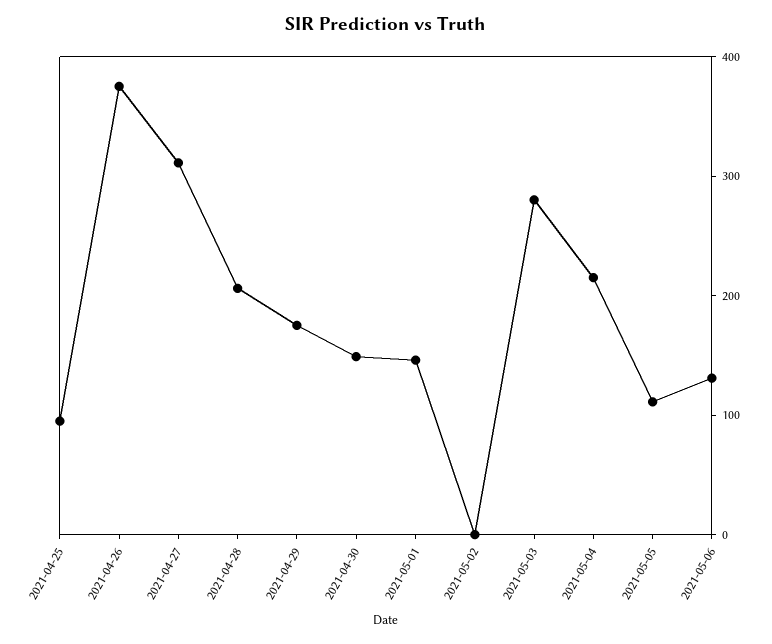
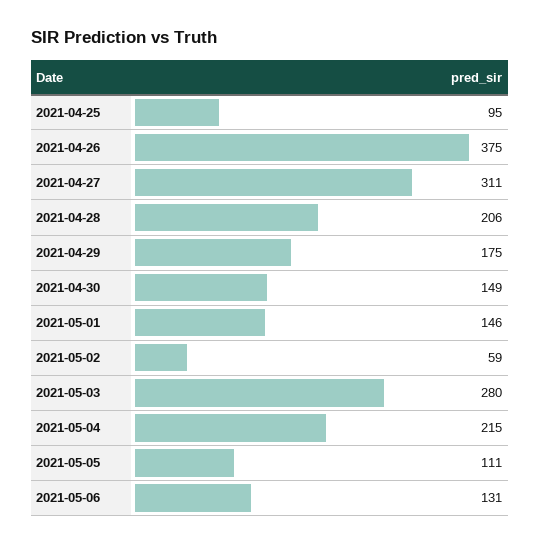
  {
    "2021-04-25": 95,
    "2021-04-26": 375,
    "2021-04-27": 311,
    "2021-04-28": 206,
    "2021-04-29": 175,
    "2021-04-30": 149,
    "2021-05-01": 146,
-   "2021-05-02": 0,
+   "2021-05-02": 59,
    "2021-05-03": 280,
    "2021-05-04": 215,
    "2021-05-05": 111,
    "2021-05-06": 131
  }

